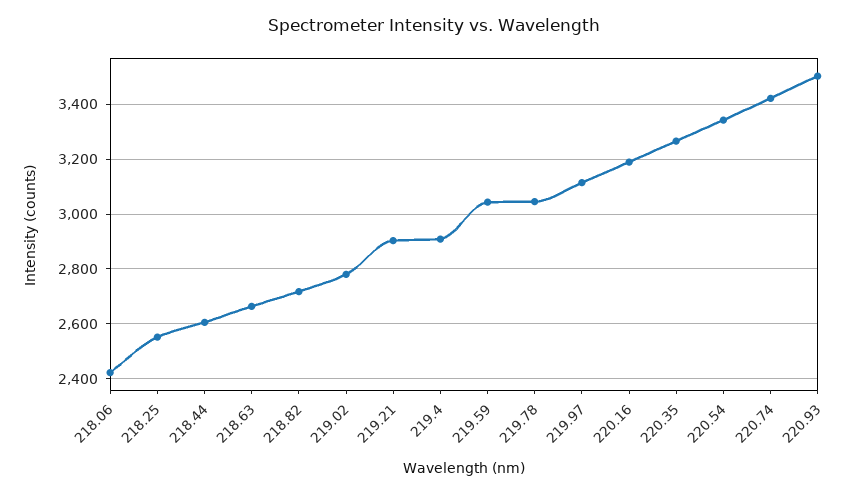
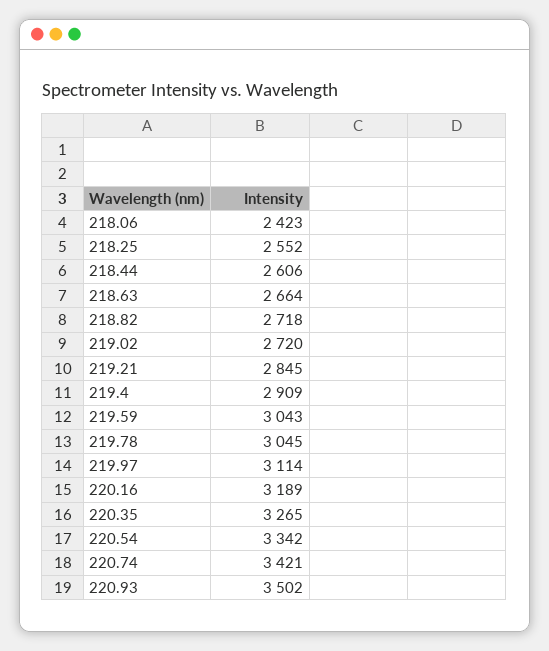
  {
    "218.06": 2423,
    "218.25": 2552,
    "218.44": 2606,
    "218.63": 2664,
    "218.82": 2718,
-   "219.02": 2775,
+   "219.02": 2720,
-   "219.21": 2900,
+   "219.21": 2845,
    "219.4": 2909,
    "219.59": 3043,
    "219.78": 3045,
    "219.97": 3114,
    "220.16": 3189,
    "220.35": 3265,
    "220.54": 3342,
    "220.74": 3421,
    "220.93": 3502
  }

